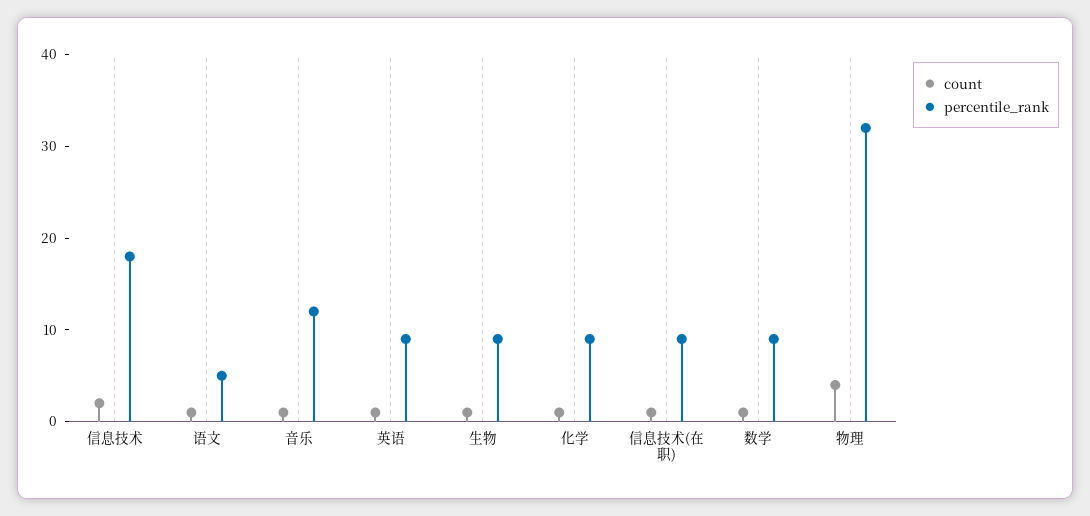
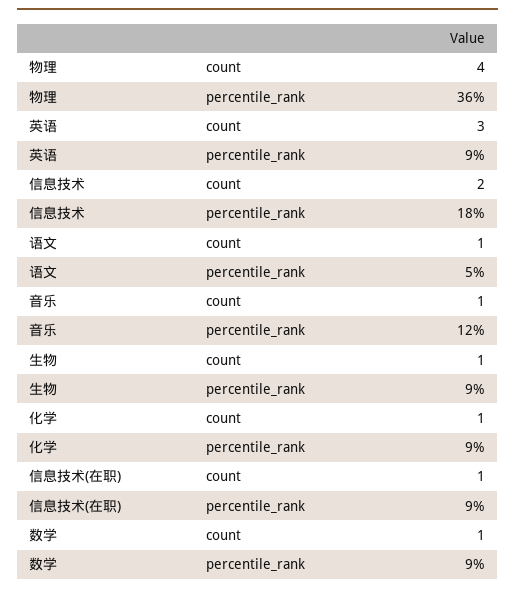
  {
    "count": {
      "信息技术": 2,
      "语文": 1,
      "音乐": 1,
-     "英语": 1,
+     "英语": 3,
      "生物": 1,
      "化学": 1,
      "信息技术(在职)": 1,
      "数学": 1,
      "物理": 4
    },
    "percentile_rank": {
      "信息技术": 18,
      "语文": 5,
      "音乐": 12,
      "英语": 9,
      "生物": 9,
      "化学": 9,
      "信息技术(在职)": 9,
      "数学": 9,
-     "物理": 32
+     "物理": 36
    }
  }

